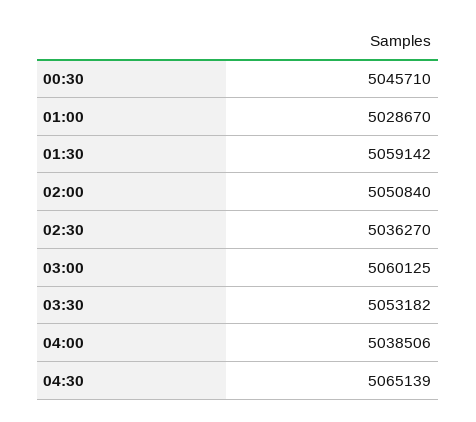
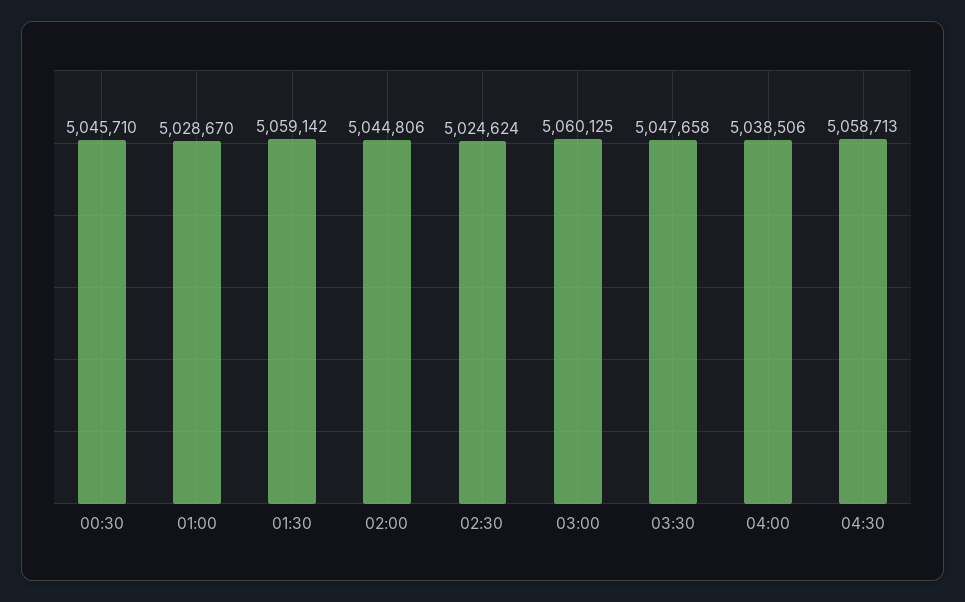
  {
    "00:30": 5045710,
    "01:00": 5028670,
    "01:30": 5059142,
-   "02:00": 5050840,
+   "02:00": 5044806,
-   "02:30": 5036270,
+   "02:30": 5024624,
    "03:00": 5060125,
-   "03:30": 5053182,
+   "03:30": 5047658,
    "04:00": 5038506,
-   "04:30": 5065139
+   "04:30": 5058713
  }

